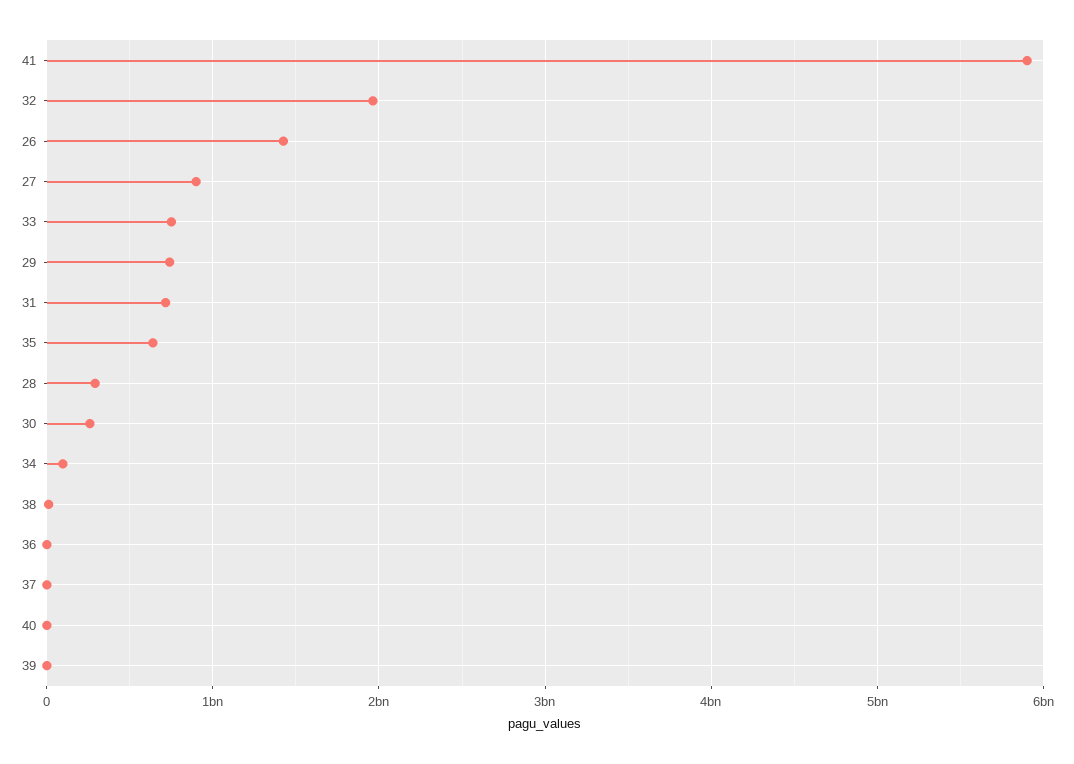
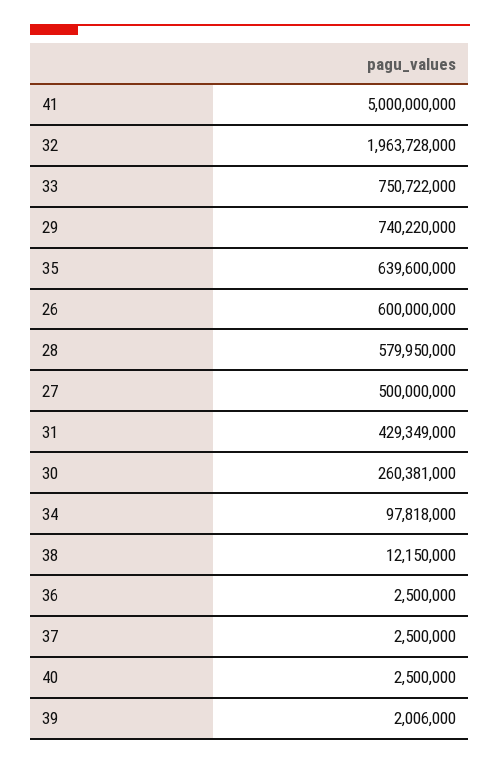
  {
-   "41": 5900000000,
+   "41": 5000000000,
    "32": 1963728000,
-   "26": 1400000000,
+   "26": 600000000,
-   "27": 900000000,
+   "27": 500000000,
    "33": 750722000,
    "29": 740220000,
-   "31": 700000000,
+   "31": 429349000,
    "35": 639600000,
-   "28": 300000000,
+   "28": 579950000,
    "30": 260381000,
    "34": 97818000,
    "38": 12150000,
    "36": 2500000,
    "37": 2500000,
    "40": 2500000,
    "39": 2006000
  }

